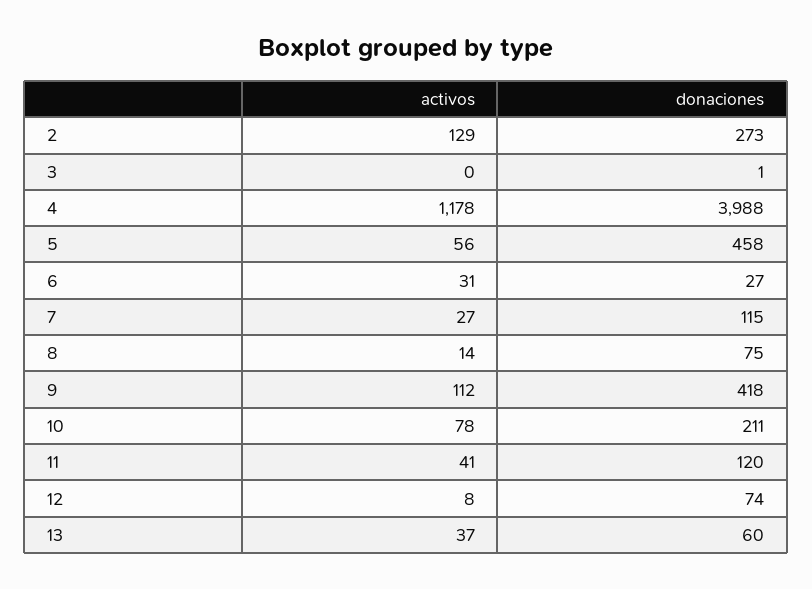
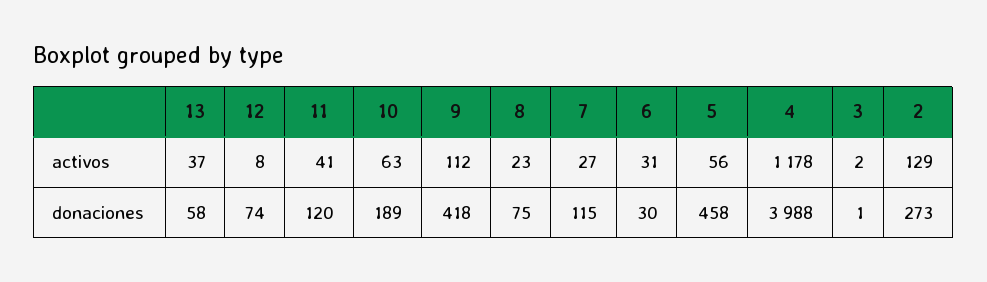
  {
    "activos": {
      "2": 129,
-     "3": 0,
+     "3": 2,
      "4": 1178,
      "5": 56,
      "6": 31,
      "7": 27,
-     "8": 14,
+     "8": 23,
      "9": 112,
-     "10": 78,
+     "10": 63,
      "11": 41,
      "12": 8,
      "13": 37
    },
    "donaciones": {
      "2": 273,
      "3": 1,
      "4": 3988,
      "5": 458,
-     "6": 27,
+     "6": 30,
      "7": 115,
      "8": 75,
      "9": 418,
-     "10": 211,
+     "10": 189,
      "11": 120,
      "12": 74,
-     "13": 60
+     "13": 58
    }
  }

